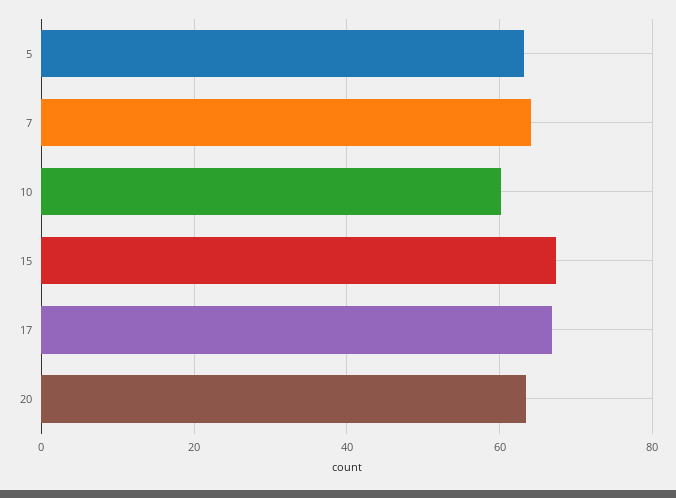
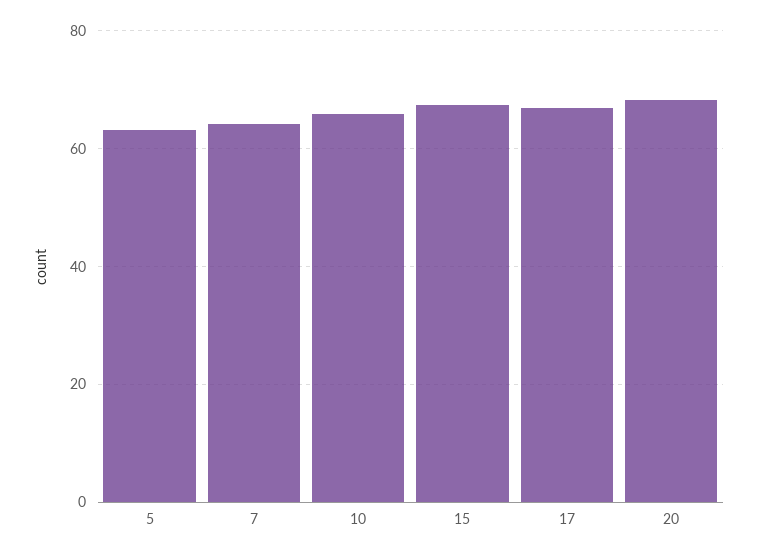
  {
    "5": 64,
    "7": 64,
-   "10": 60,
+   "10": 66,
    "15": 68,
    "17": 66,
-   "20": 64
+   "20": 68
  }

